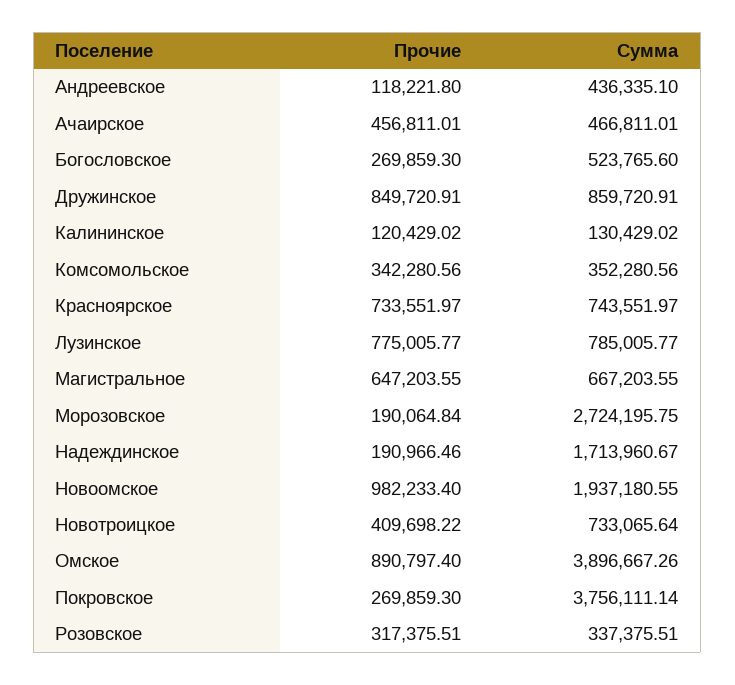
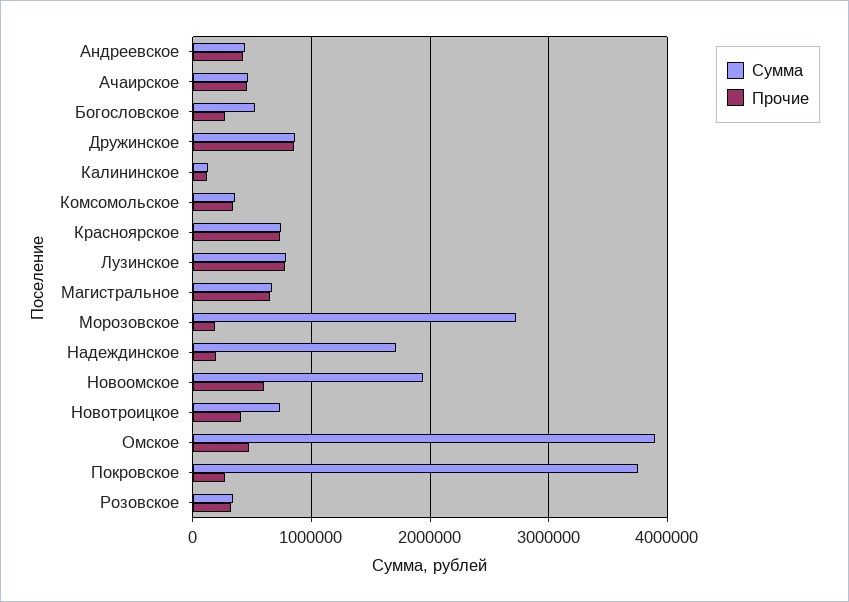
  {
    "Прочие": {
-     "Андреевское": 118221.8,
+     "Андреевское": 400000,
      "Ачаирское": 456811.01,
      "Богословское": 269859.3,
      "Дружинское": 849720.91,
      "Калининское": 120429.02,
      "Комсомольское": 342280.56,
      "Красноярское": 733551.97,
      "Лузинское": 775005.77,
      "Магистральное": 647203.55,
      "Морозовское": 190064.84,
      "Надеждинское": 190966.46,
-     "Новоомское": 982233.4,
+     "Новоомское": 600000,
      "Новотроицкое": 409698.22,
-     "Омское": 890797.4,
+     "Омское": 500000,
      "Покровское": 269859.3,
      "Розовское": 317375.51
    },
    "Сумма": {
      "Андреевское": 436335.1,
      "Ачаирское": 466811.01,
      "Богословское": 523765.6,
      "Дружинское": 859720.91,
      "Калининское": 130429.02,
      "Комсомольское": 352280.56,
      "Красноярское": 743551.97,
      "Лузинское": 785005.77,
      "Магистральное": 667203.55,
      "Морозовское": 2724195.75,
      "Надеждинское": 1713960.67,
      "Новоомское": 1937180.55,
      "Новотроицкое": 733065.64,
      "Омское": 3896667.26,
      "Покровское": 3756111.14,
      "Розовское": 337375.51
    }
  }

